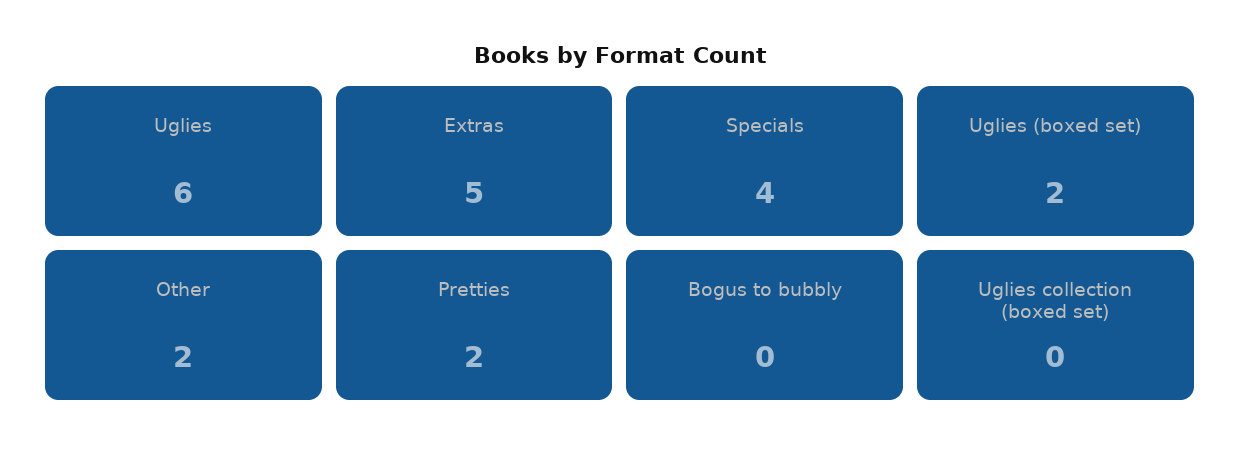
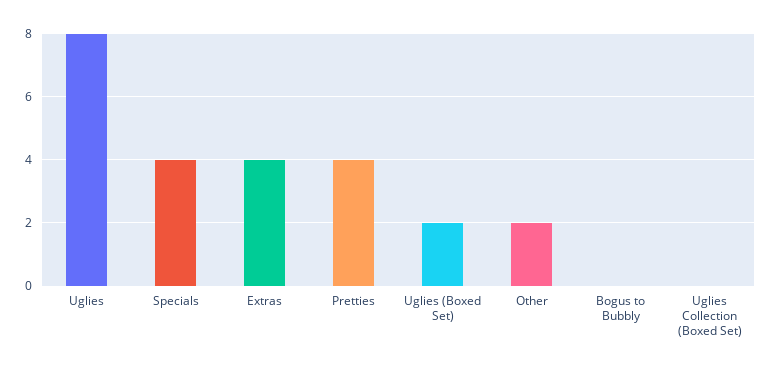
  {
-   "Uglies": 6,
+   "Uglies": 8,
-   "Extras": 5,
+   "Extras": 4,
    "Specials": 4,
    "Uglies (boxed set)": 2,
    "Other": 2,
-   "Pretties": 2,
+   "Pretties": 4,
    "Bogus to bubbly": 0,
    "Uglies collection (boxed set)": 0
  }

